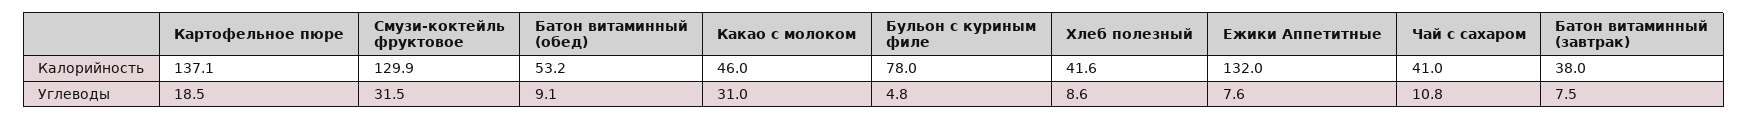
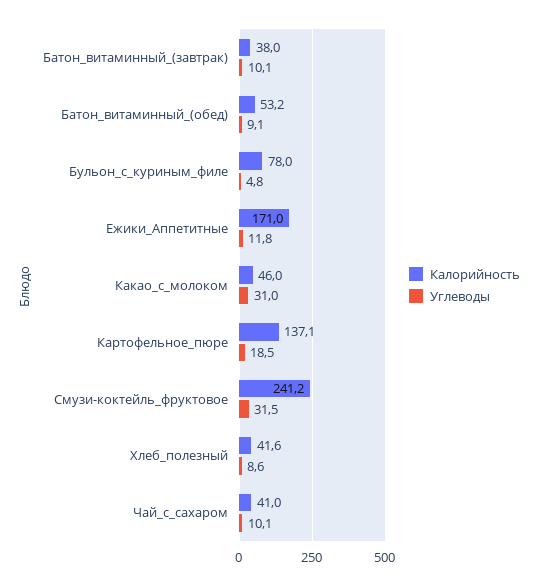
  {
    "Калорийность": {
      "Картофельное пюре": 137.1,
-     "Смузи-коктейль фруктовое": 129.9,
+     "Смузи-коктейль фруктовое": 241.2,
      "Батон витаминный (обед)": 53.2,
      "Какао с молоком": 46,
      "Бульон с куриным филе": 78,
      "Хлеб полезный": 41.6,
-     "Ежики Аппетитные": 132,
+     "Ежики Аппетитные": 171,
      "Чай с сахаром": 41,
      "Батон витаминный (завтрак)": 38
    },
    "Углеводы": {
      "Картофельное пюре": 18.5,
      "Смузи-коктейль фруктовое": 31.5,
      "Батон витаминный (обед)": 9.1,
      "Какао с молоком": 31,
      "Бульон с куриным филе": 4.8,
      "Хлеб полезный": 8.6,
-     "Ежики Аппетитные": 7.6,
+     "Ежики Аппетитные": 11.8,
-     "Чай с сахаром": 10.8,
+     "Чай с сахаром": 10.1,
-     "Батон витаминный (завтрак)": 7.5
+     "Батон витаминный (завтрак)": 10.1
    }
  }

